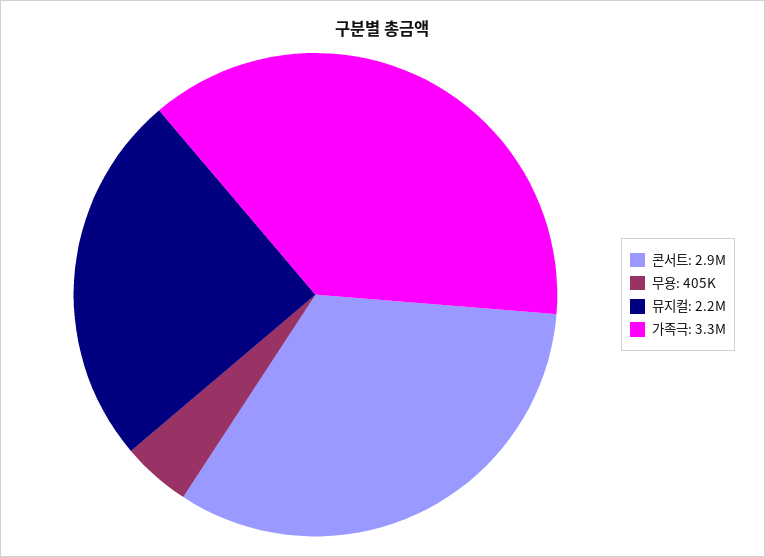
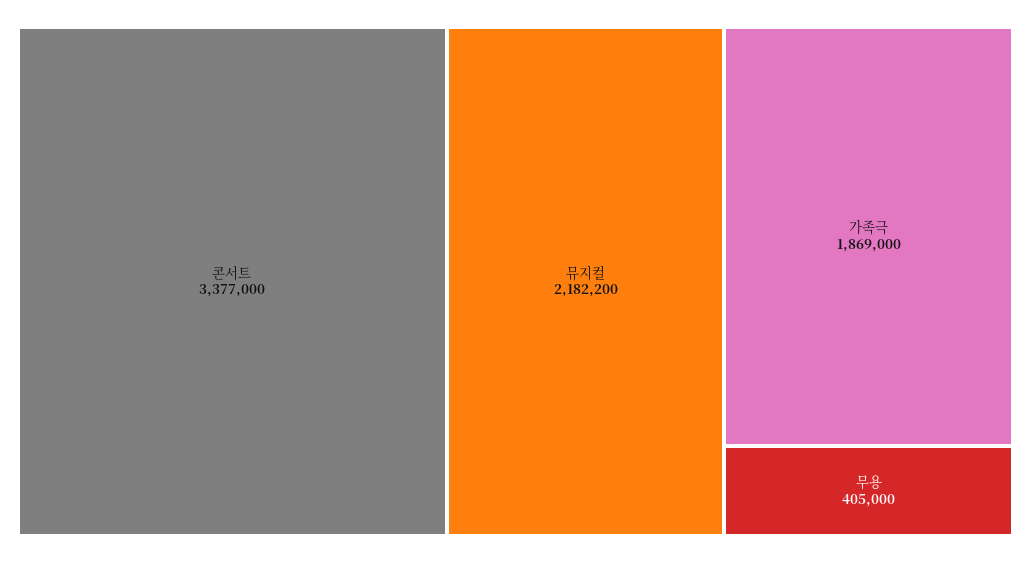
  {
-   "콘서트": 2900000,
+   "콘서트": 3377000,
    "무용": 405000,
    "뮤지컬": 2182200,
-   "가족극": 3300000
+   "가족극": 1869000
  }

